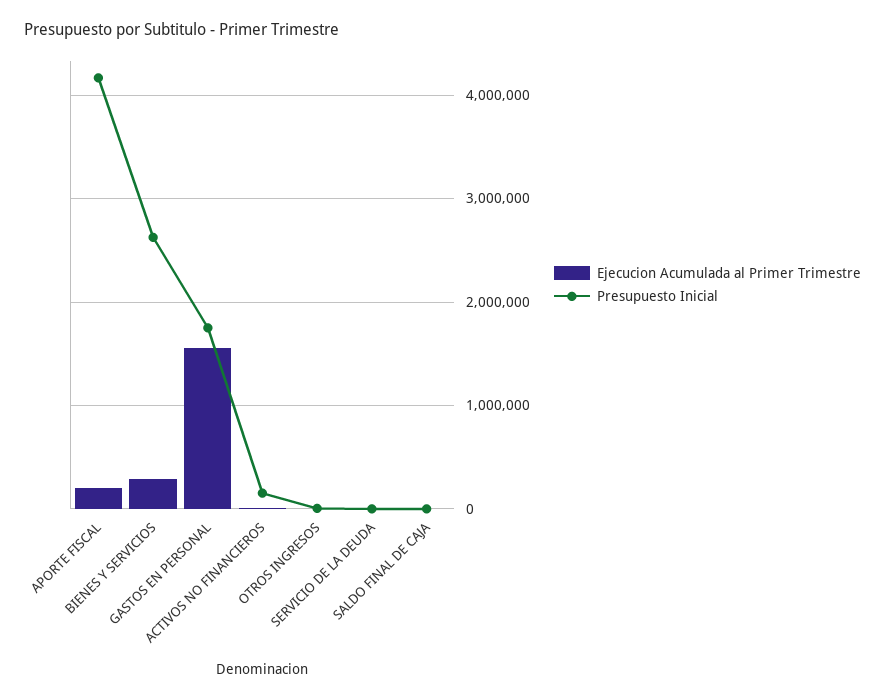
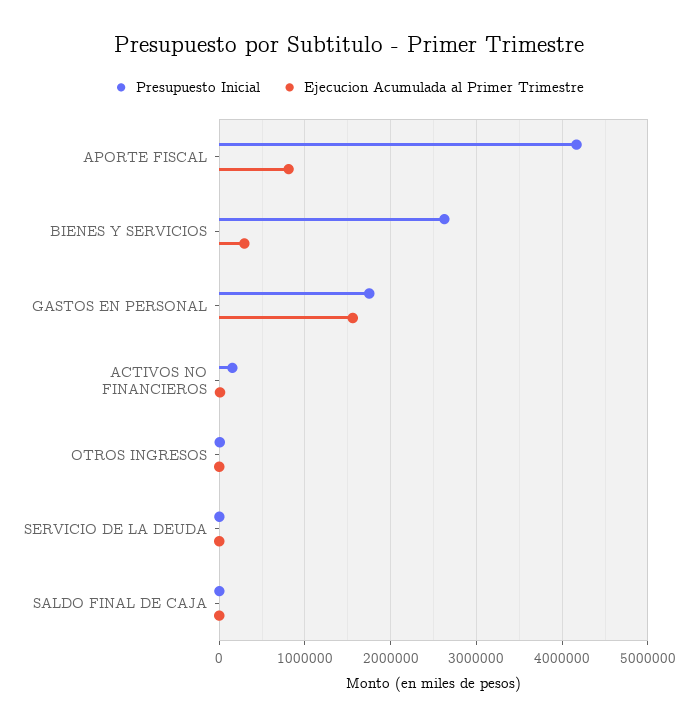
  {
    "Ejecucion Acumulada al Primer Trimestre": {
-     "APORTE FISCAL": 200000,
+     "APORTE FISCAL": 800000,
      "BIENES Y SERVICIOS": 300000,
      "GASTOS EN PERSONAL": 1600000,
      "ACTIVOS NO FINANCIEROS": 0,
      "OTROS INGRESOS": 0,
      "SERVICIO DE LA DEUDA": 0,
      "SALDO FINAL DE CAJA": 0
    },
    "Presupuesto Inicial": {
      "APORTE FISCAL": 4200000,
      "BIENES Y SERVICIOS": 2600000,
      "GASTOS EN PERSONAL": 1700000,
      "ACTIVOS NO FINANCIEROS": 200000,
      "OTROS INGRESOS": 0,
      "SERVICIO DE LA DEUDA": 0,
      "SALDO FINAL DE CAJA": 0
    }
  }

